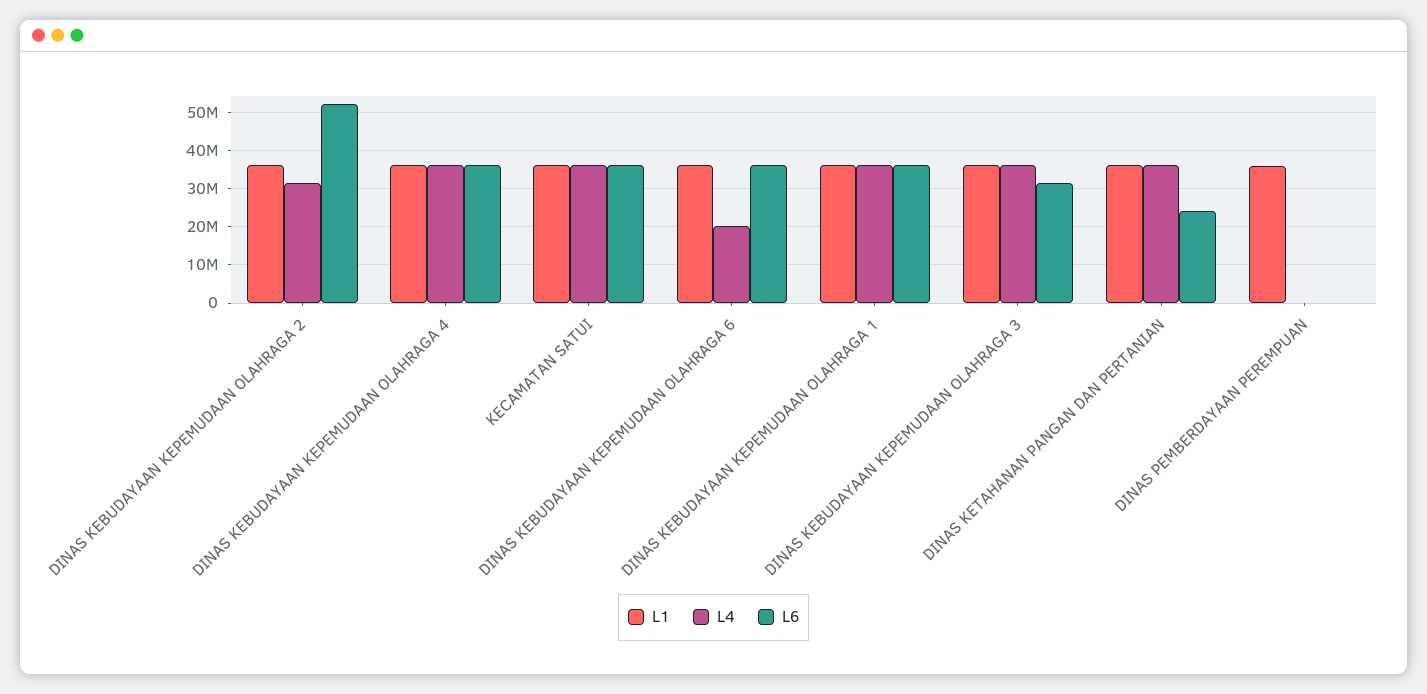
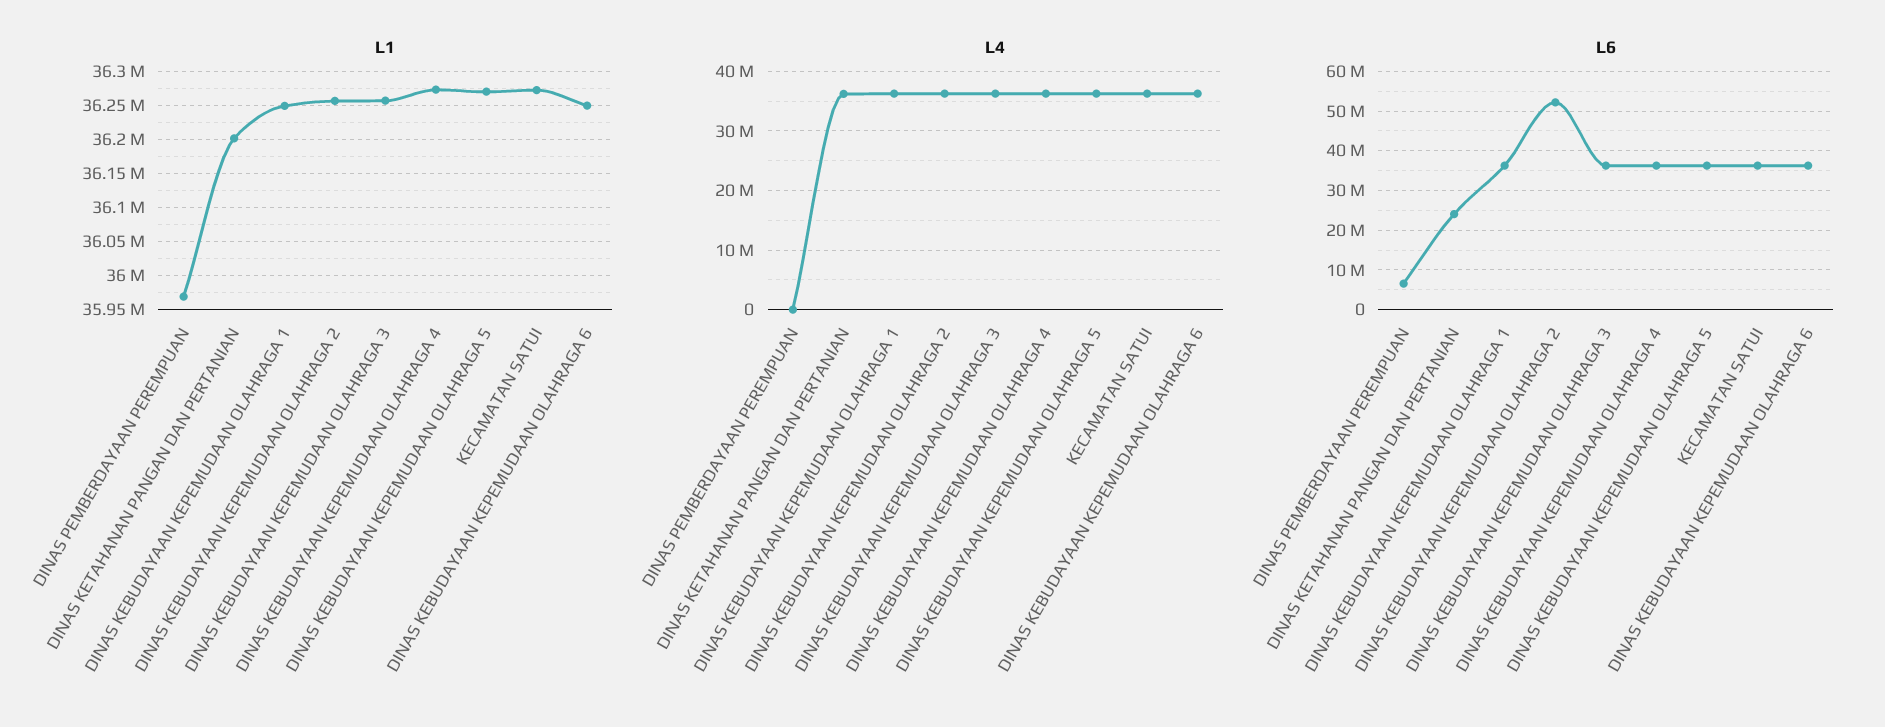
  {
    "L1": {
      "DINAS KEBUDAYAAN KEPEMUDAAN OLAHRAGA 2": 36260000,
      "DINAS KEBUDAYAAN KEPEMUDAAN OLAHRAGA 4": 36270000,
      "KECAMATAN SATUI": 36270000,
      "DINAS KEBUDAYAAN KEPEMUDAAN OLAHRAGA 6": 36250000,
      "DINAS KEBUDAYAAN KEPEMUDAAN OLAHRAGA 1": 36250000,
      "DINAS KEBUDAYAAN KEPEMUDAAN OLAHRAGA 3": 36260000,
      "DINAS KETAHANAN PANGAN DAN PERTANIAN": 36200000,
-     "DINAS PEMBERDAYAAN PEREMPUAN": 35970000
+     "DINAS PEMBERDAYAAN PEREMPUAN": 35970000,
+     "DINAS KEBUDAYAAN KEPEMUDAAN OLAHRAGA 5": 36270000
    },
    "L4": {
-     "DINAS KEBUDAYAAN KEPEMUDAAN OLAHRAGA 2": 32000000,
+     "DINAS KEBUDAYAAN KEPEMUDAAN OLAHRAGA 2": 36000000,
      "DINAS KEBUDAYAAN KEPEMUDAAN OLAHRAGA 4": 36000000,
      "KECAMATAN SATUI": 36000000,
-     "DINAS KEBUDAYAAN KEPEMUDAAN OLAHRAGA 6": 20000000,
+     "DINAS KEBUDAYAAN KEPEMUDAAN OLAHRAGA 6": 36000000,
      "DINAS KEBUDAYAAN KEPEMUDAAN OLAHRAGA 1": 36000000,
      "DINAS KEBUDAYAAN KEPEMUDAAN OLAHRAGA 3": 36000000,
      "DINAS KETAHANAN PANGAN DAN PERTANIAN": 36000000,
-     "DINAS PEMBERDAYAAN PEREMPUAN": 0
+     "DINAS PEMBERDAYAAN PEREMPUAN": 0,
+     "DINAS KEBUDAYAAN KEPEMUDAAN OLAHRAGA 5": 36000000
    },
    "L6": {
      "DINAS KEBUDAYAAN KEPEMUDAAN OLAHRAGA 2": 52000000,
      "DINAS KEBUDAYAAN KEPEMUDAAN OLAHRAGA 4": 36000000,
      "KECAMATAN SATUI": 36000000,
      "DINAS KEBUDAYAAN KEPEMUDAAN OLAHRAGA 6": 36000000,
      "DINAS KEBUDAYAAN KEPEMUDAAN OLAHRAGA 1": 36000000,
-     "DINAS KEBUDAYAAN KEPEMUDAAN OLAHRAGA 3": 32000000,
+     "DINAS KEBUDAYAAN KEPEMUDAAN OLAHRAGA 3": 36000000,
      "DINAS KETAHANAN PANGAN DAN PERTANIAN": 24000000,
-     "DINAS PEMBERDAYAAN PEREMPUAN": 0
+     "DINAS PEMBERDAYAAN PEREMPUAN": 6000000,
+     "DINAS KEBUDAYAAN KEPEMUDAAN OLAHRAGA 5": 36000000
    }
  }

